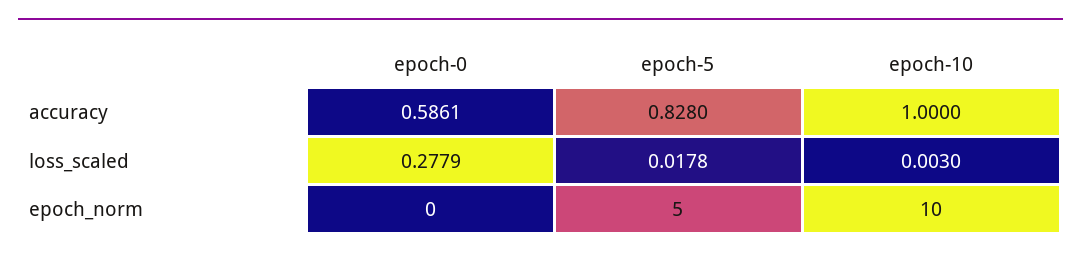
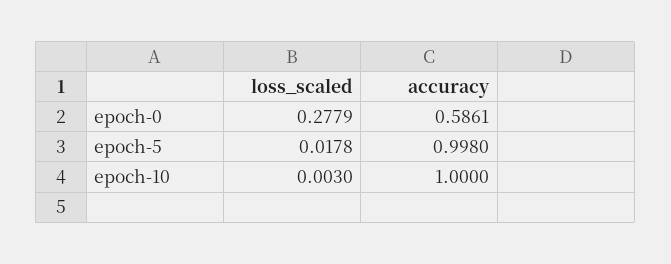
  {
    "epoch-0": {
      "accuracy": 0.5861,
-     "loss_scaled": 0.2779,
+     "loss_scaled": 0.2779
-     "epoch_norm": 0
    },
    "epoch-5": {
-     "accuracy": 0.828,
+     "accuracy": 0.998,
-     "loss_scaled": 0.0178,
+     "loss_scaled": 0.0178
-     "epoch_norm": 5
    },
    "epoch-10": {
      "accuracy": 1,
-     "loss_scaled": 0.003,
+     "loss_scaled": 0.003
-     "epoch_norm": 10
    }
  }

